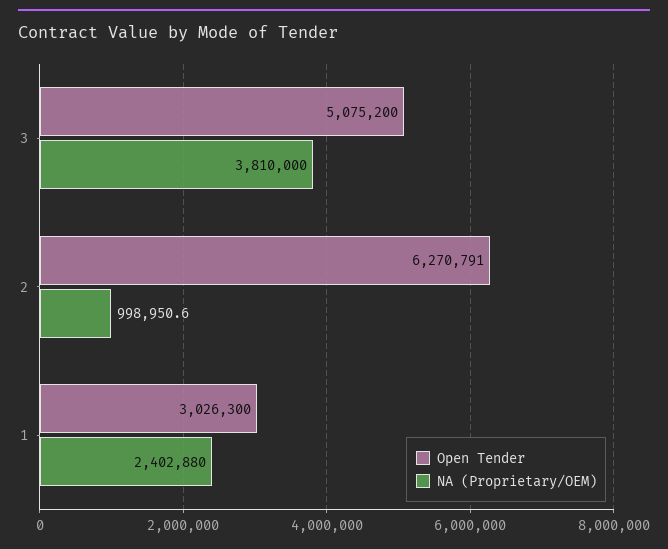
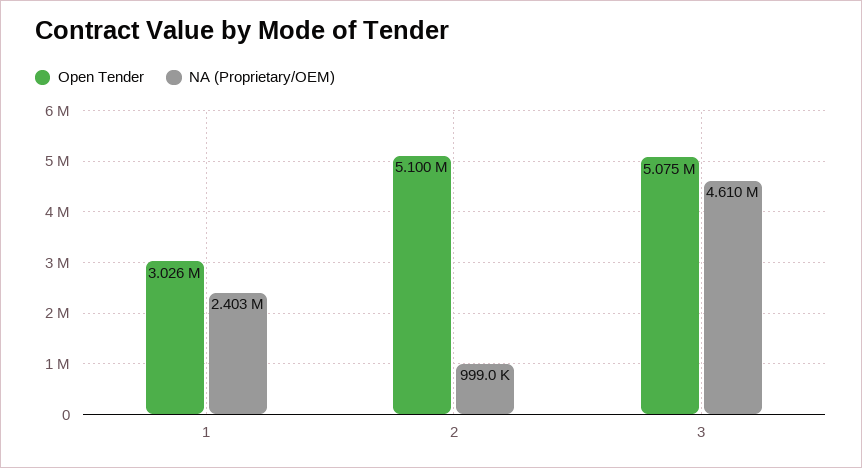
  {
    "Open Tender": {
      "3": 5075200,
-     "2": 6270791,
+     "2": 5100000,
      "1": 3026300
    },
    "NA (Proprietary/OEM)": {
-     "3": 3810000,
+     "3": 4610000,
      "2": 998950.6,
      "1": 2402880
    }
  }

